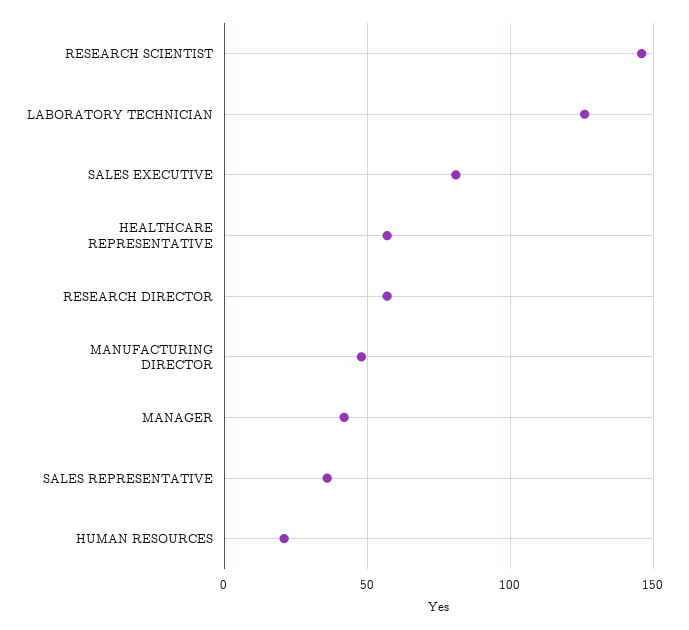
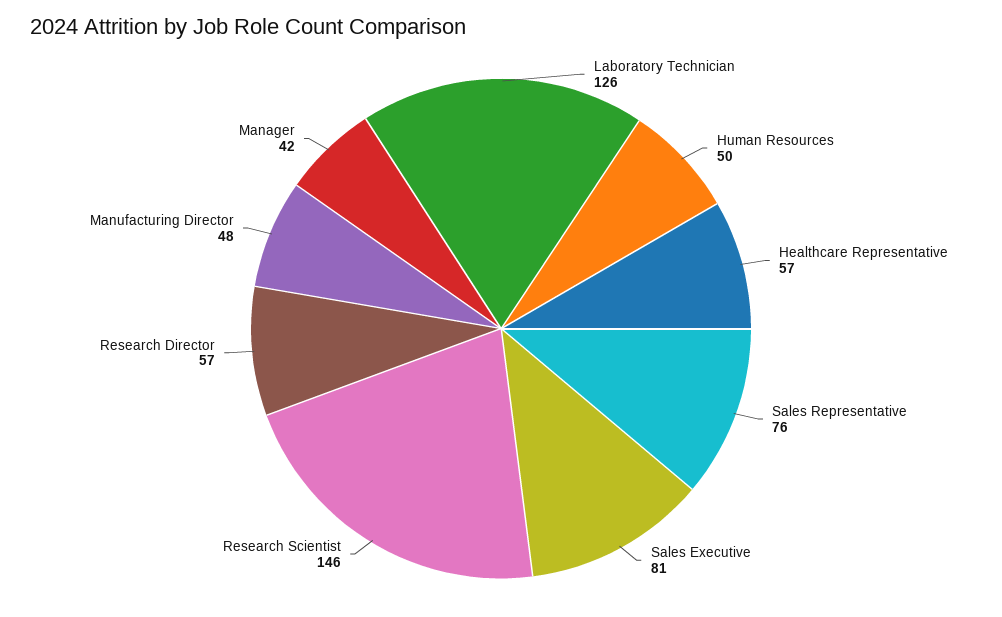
  {
    "RESEARCH SCIENTIST": 146,
    "LABORATORY TECHNICIAN": 126,
    "SALES EXECUTIVE": 81,
    "HEALTHCARE REPRESENTATIVE": 57,
    "RESEARCH DIRECTOR": 57,
    "MANUFACTURING DIRECTOR": 48,
    "MANAGER": 42,
-   "SALES REPRESENTATIVE": 35,
+   "SALES REPRESENTATIVE": 76,
-   "HUMAN RESOURCES": 20
+   "HUMAN RESOURCES": 50
  }

